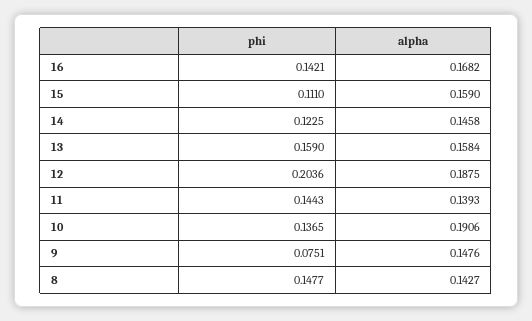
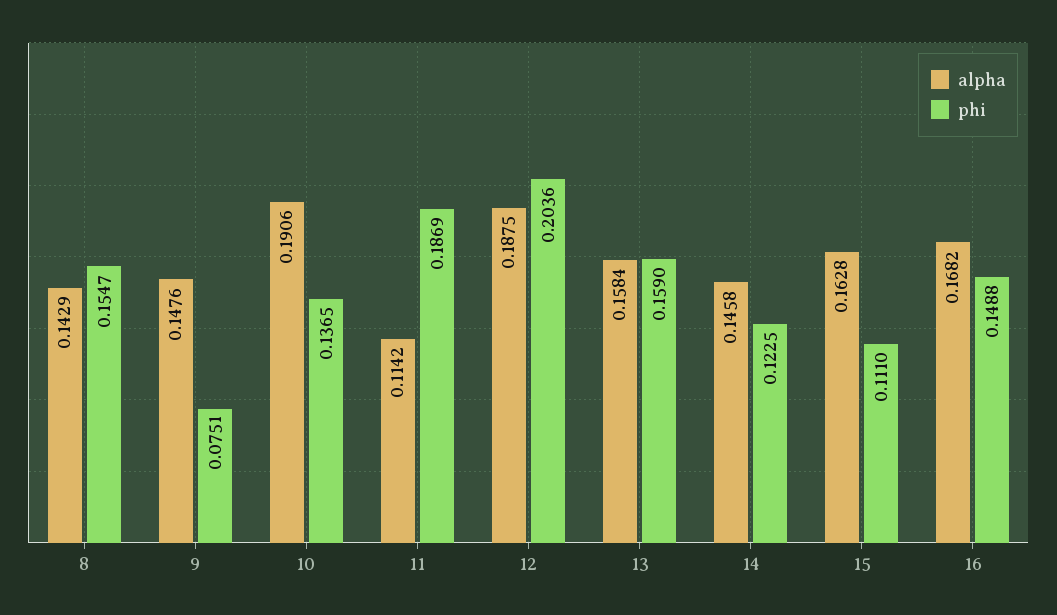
  {
    "phi": {
-     "16": 0.1421,
+     "16": 0.1488,
      "15": 0.111,
      "14": 0.1225,
      "13": 0.159,
      "12": 0.2036,
-     "11": 0.1443,
+     "11": 0.1869,
      "10": 0.1365,
      "9": 0.0751,
-     "8": 0.1477
+     "8": 0.1547
    },
    "alpha": {
      "16": 0.1682,
-     "15": 0.159,
+     "15": 0.1628,
      "14": 0.1458,
      "13": 0.1584,
      "12": 0.1875,
-     "11": 0.1393,
+     "11": 0.1142,
      "10": 0.1906,
      "9": 0.1476,
-     "8": 0.1427
+     "8": 0.1429
    }
  }

